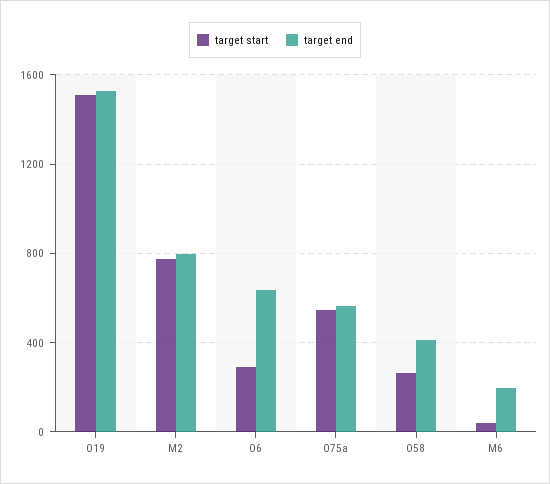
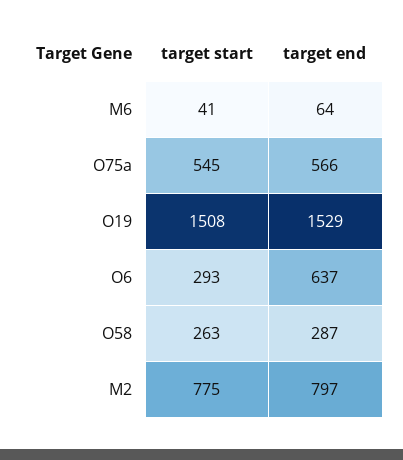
  {
    "target start": {
      "O19": 1508,
      "M2": 775,
      "O6": 293,
      "O75a": 545,
      "O58": 263,
      "M6": 41
    },
    "target end": {
      "O19": 1529,
      "M2": 797,
      "O6": 637,
      "O75a": 566,
-     "O58": 400,
+     "O58": 287,
-     "M6": 200
+     "M6": 64
    }
  }

